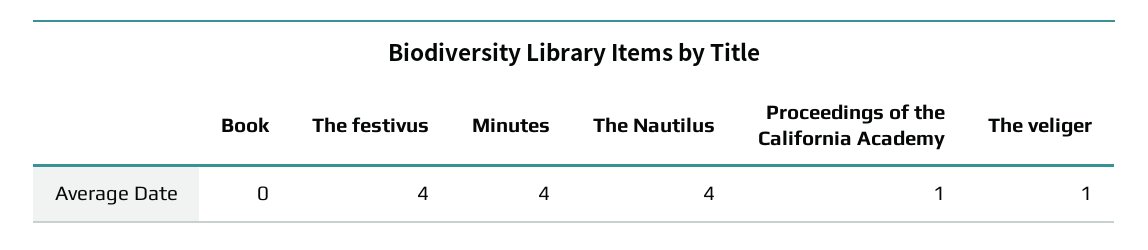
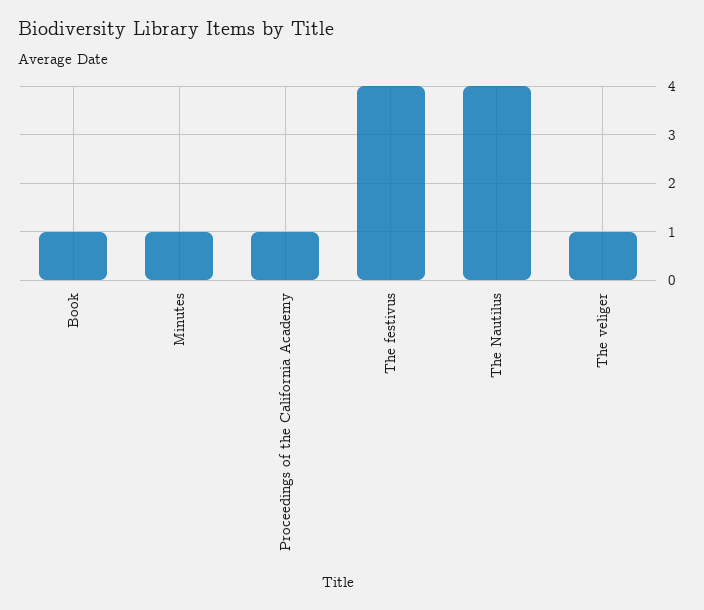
  {
-   "Book": 0,
+   "Book": 1,
    "The festivus": 4,
-   "Minutes": 4,
+   "Minutes": 1,
    "The Nautilus": 4,
    "Proceedings of the California Academy": 1,
    "The veliger": 1
  }

